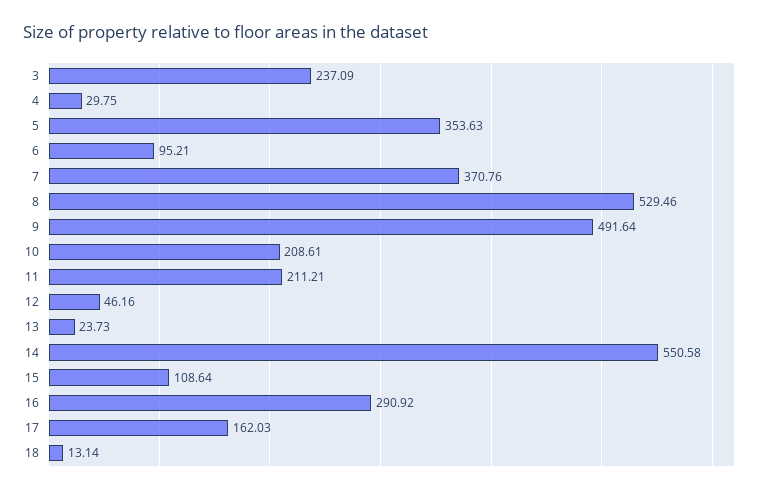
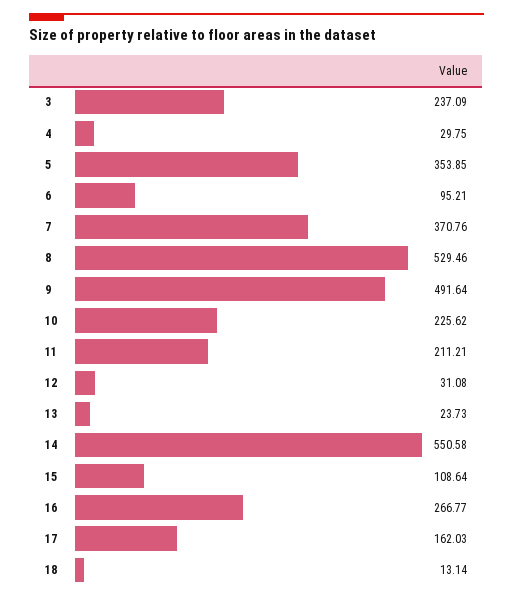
  {
    "3": 237.09,
    "4": 29.75,
-   "5": 353.63,
+   "5": 353.85,
    "6": 95.21,
    "7": 370.76,
    "8": 529.46,
    "9": 491.64,
-   "10": 208.61,
+   "10": 225.62,
    "11": 211.21,
-   "12": 46.16,
+   "12": 31.08,
    "13": 23.73,
    "14": 550.58,
    "15": 108.64,
-   "16": 290.92,
+   "16": 266.77,
    "17": 162.03,
    "18": 13.14
  }

